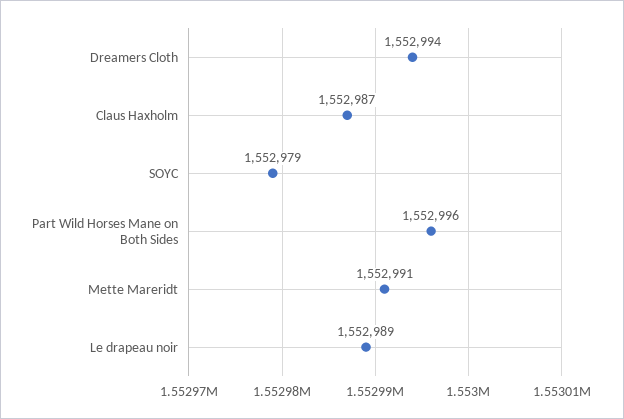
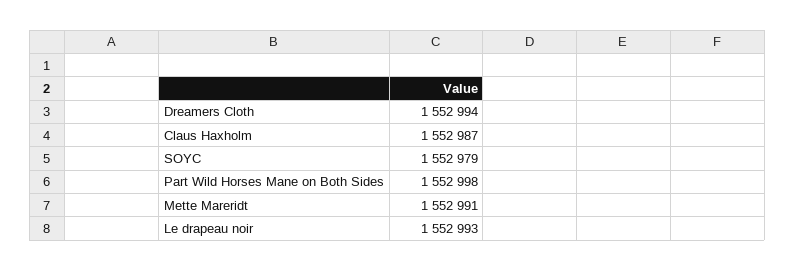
  {
    "Dreamers Cloth": 1552994,
    "Claus Haxholm": 1552987,
    "SOYC": 1552979,
-   "Part Wild Horses Mane on Both Sides": 1552996,
+   "Part Wild Horses Mane on Both Sides": 1552998,
    "Mette Mareridt": 1552991,
-   "Le drapeau noir": 1552989
+   "Le drapeau noir": 1552993
  }

